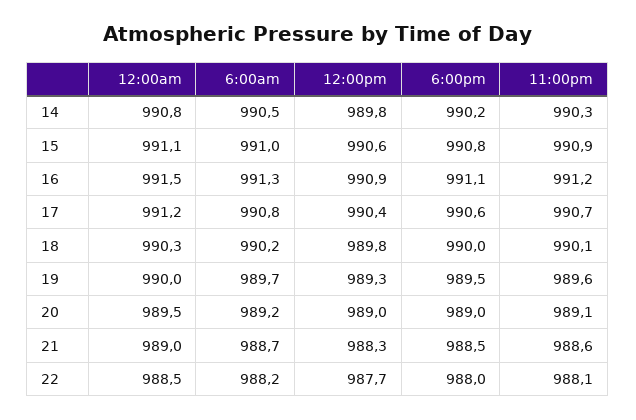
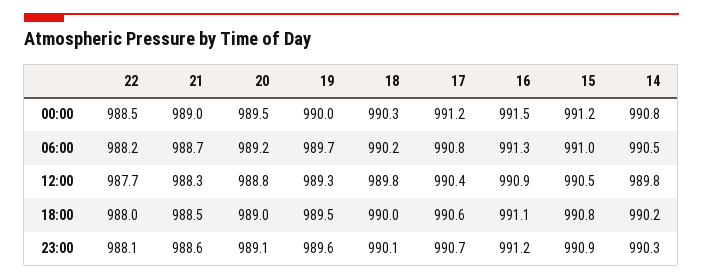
  {
    "12:00am": {
      "14": 990.8,
-     "15": 991.1,
+     "15": 991.2,
      "16": 991.5,
      "17": 991.2,
      "18": 990.3,
      "19": 990,
      "20": 989.5,
      "21": 989,
      "22": 988.5
    },
    "6:00am": {
      "14": 990.5,
      "15": 991,
      "16": 991.3,
      "17": 990.8,
      "18": 990.2,
      "19": 989.7,
      "20": 989.2,
      "21": 988.7,
      "22": 988.2
    },
    "12:00pm": {
      "14": 989.8,
-     "15": 990.6,
+     "15": 990.5,
      "16": 990.9,
      "17": 990.4,
      "18": 989.8,
      "19": 989.3,
-     "20": 989,
+     "20": 988.8,
      "21": 988.3,
      "22": 987.7
    },
    "6:00pm": {
      "14": 990.2,
      "15": 990.8,
      "16": 991.1,
      "17": 990.6,
      "18": 990,
      "19": 989.5,
      "20": 989,
      "21": 988.5,
      "22": 988
    },
    "11:00pm": {
      "14": 990.3,
      "15": 990.9,
      "16": 991.2,
      "17": 990.7,
      "18": 990.1,
      "19": 989.6,
      "20": 989.1,
      "21": 988.6,
      "22": 988.1
    }
  }

